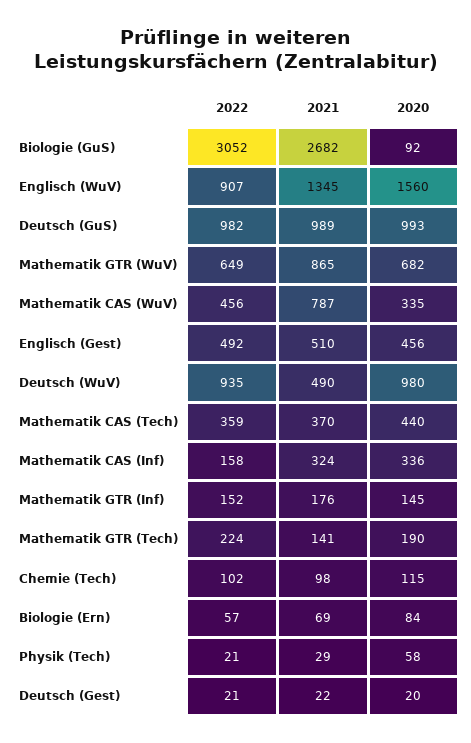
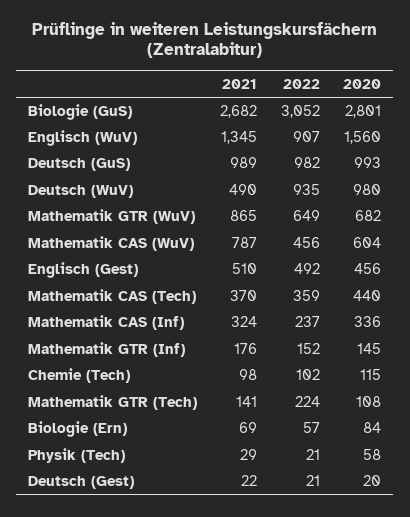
  {
    "2022": {
      "Biologie (GuS)": 3052,
      "Englisch (WuV)": 907,
      "Deutsch (GuS)": 982,
      "Mathematik GTR (WuV)": 649,
      "Mathematik CAS (WuV)": 456,
      "Englisch (Gest)": 492,
      "Deutsch (WuV)": 935,
      "Mathematik CAS (Tech)": 359,
-     "Mathematik CAS (Inf)": 158,
+     "Mathematik CAS (Inf)": 237,
      "Mathematik GTR (Inf)": 152,
      "Mathematik GTR (Tech)": 224,
      "Chemie (Tech)": 102,
      "Biologie (Ern)": 57,
      "Physik (Tech)": 21,
      "Deutsch (Gest)": 21
    },
    "2021": {
      "Biologie (GuS)": 2682,
      "Englisch (WuV)": 1345,
      "Deutsch (GuS)": 989,
      "Mathematik GTR (WuV)": 865,
      "Mathematik CAS (WuV)": 787,
      "Englisch (Gest)": 510,
      "Deutsch (WuV)": 490,
      "Mathematik CAS (Tech)": 370,
      "Mathematik CAS (Inf)": 324,
      "Mathematik GTR (Inf)": 176,
      "Mathematik GTR (Tech)": 141,
      "Chemie (Tech)": 98,
      "Biologie (Ern)": 69,
      "Physik (Tech)": 29,
      "Deutsch (Gest)": 22
    },
    "2020": {
-     "Biologie (GuS)": 92,
+     "Biologie (GuS)": 2801,
      "Englisch (WuV)": 1560,
      "Deutsch (GuS)": 993,
      "Mathematik GTR (WuV)": 682,
-     "Mathematik CAS (WuV)": 335,
+     "Mathematik CAS (WuV)": 604,
      "Englisch (Gest)": 456,
      "Deutsch (WuV)": 980,
      "Mathematik CAS (Tech)": 440,
      "Mathematik CAS (Inf)": 336,
      "Mathematik GTR (Inf)": 145,
-     "Mathematik GTR (Tech)": 190,
+     "Mathematik GTR (Tech)": 108,
      "Chemie (Tech)": 115,
      "Biologie (Ern)": 84,
      "Physik (Tech)": 58,
      "Deutsch (Gest)": 20
    }
  }

